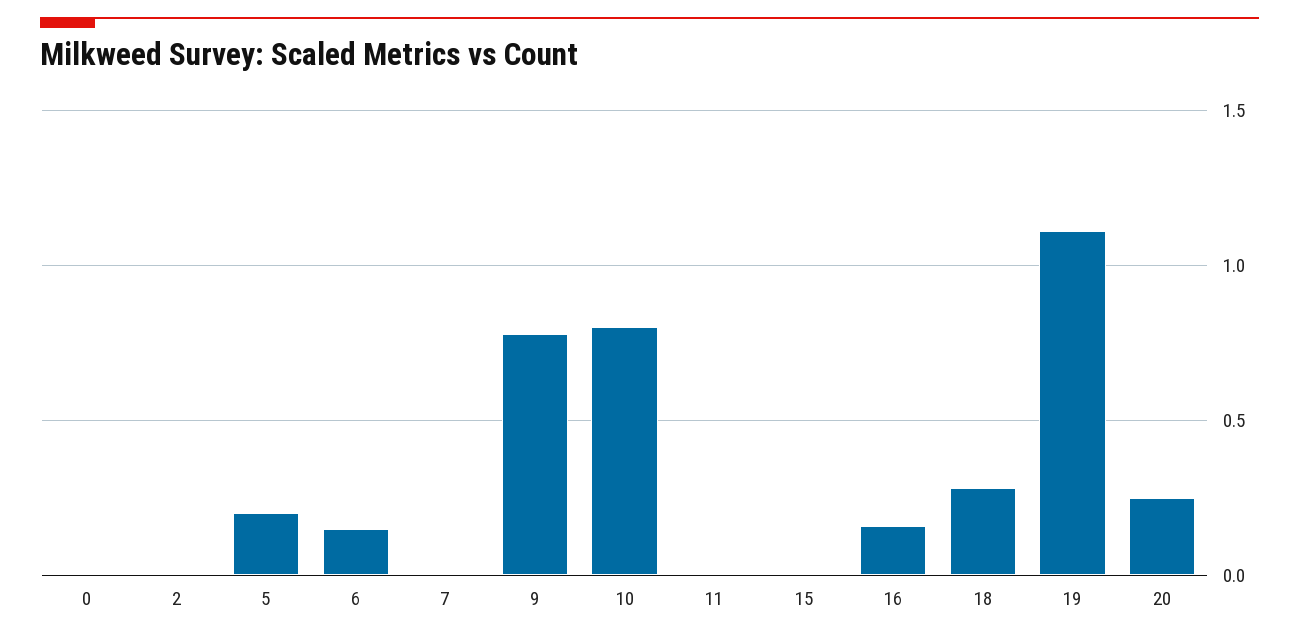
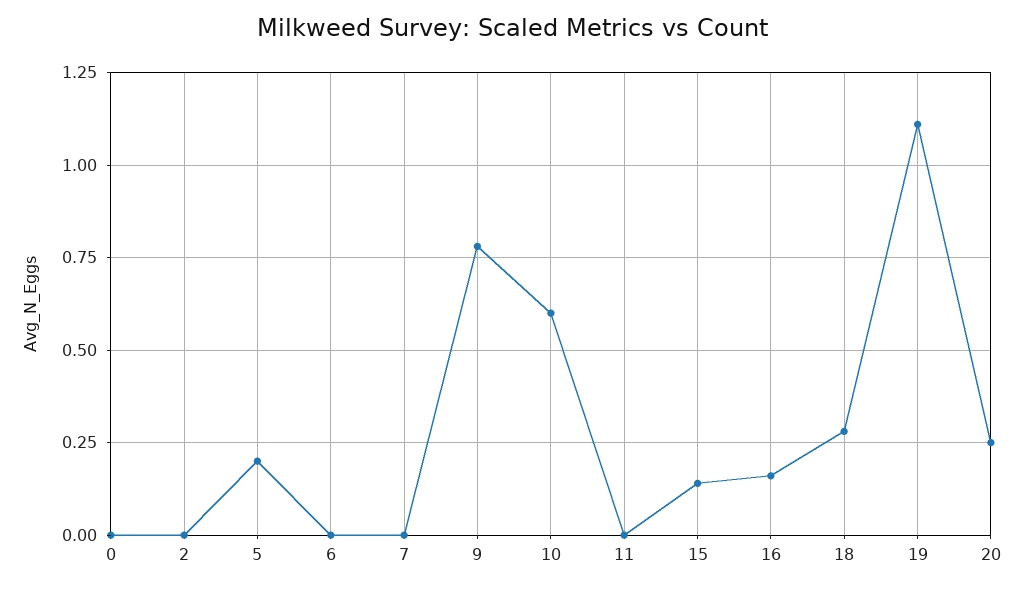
  {
    "0": 0,
    "2": 0,
    "5": 0.2,
-   "6": 0.15,
+   "6": 0,
    "7": 0,
    "9": 0.8,
-   "10": 0.8,
+   "10": 0.6,
    "11": 0,
-   "15": 0,
+   "15": 0.15,
    "16": 0.15,
    "18": 0.3,
    "19": 1.1,
    "20": 0.25
  }

